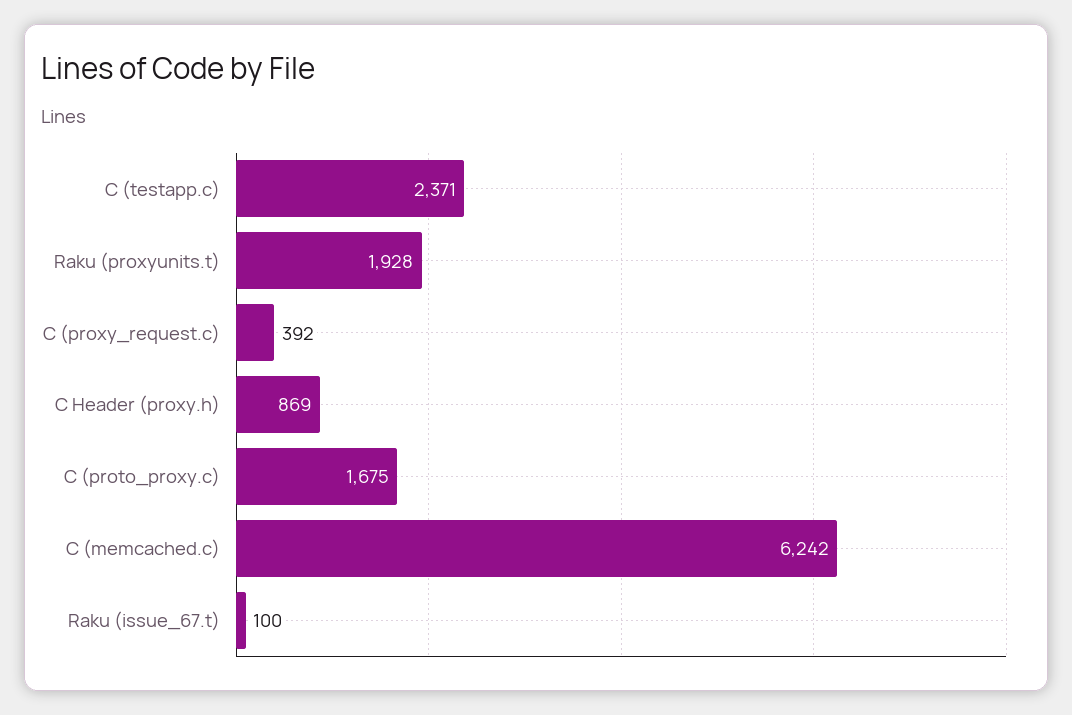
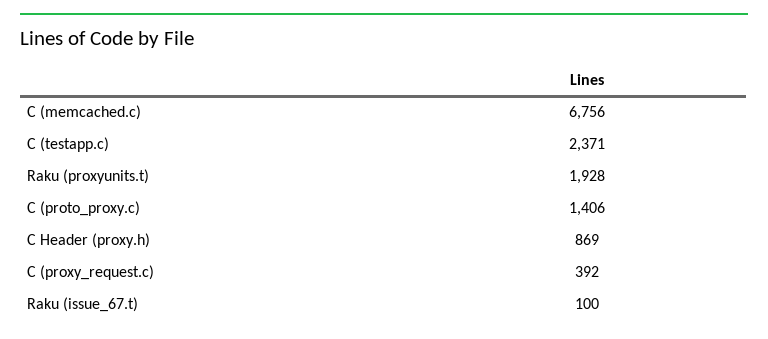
  {
    "C (testapp.c)": 2371,
    "Raku (proxyunits.t)": 1928,
    "C (proxy_request.c)": 392,
    "C Header (proxy.h)": 869,
-   "C (proto_proxy.c)": 1675,
+   "C (proto_proxy.c)": 1406,
-   "C (memcached.c)": 6242,
+   "C (memcached.c)": 6756,
    "Raku (issue_67.t)": 100
  }

